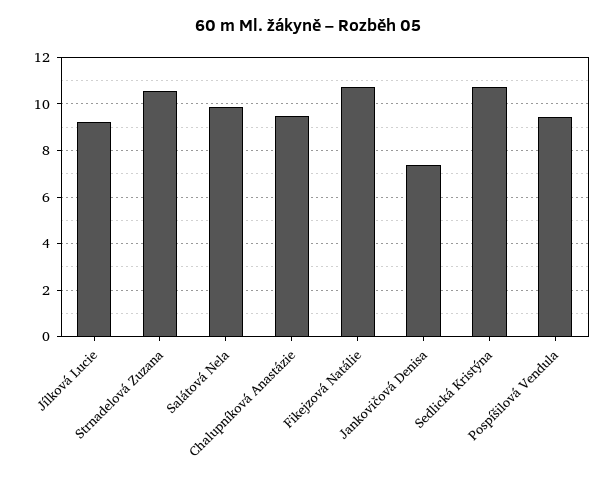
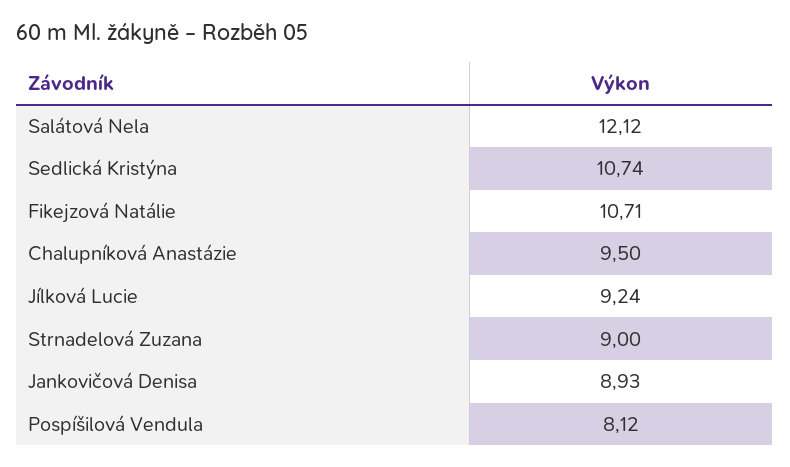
  {
    "Jílková Lucie": 9.24,
-   "Strnadelová Zuzana": 10.5,
+   "Strnadelová Zuzana": 9,
-   "Salátová Nela": 10,
+   "Salátová Nela": 12.12,
    "Chalupníková Anastázie": 9.5,
    "Fikejzová Natálie": 10.71,
-   "Jankovičová Denisa": 7.5,
+   "Jankovičová Denisa": 8.93,
    "Sedlická Kristýna": 10.74,
-   "Pospíšilová Vendula": 9.5
+   "Pospíšilová Vendula": 8.12
  }

